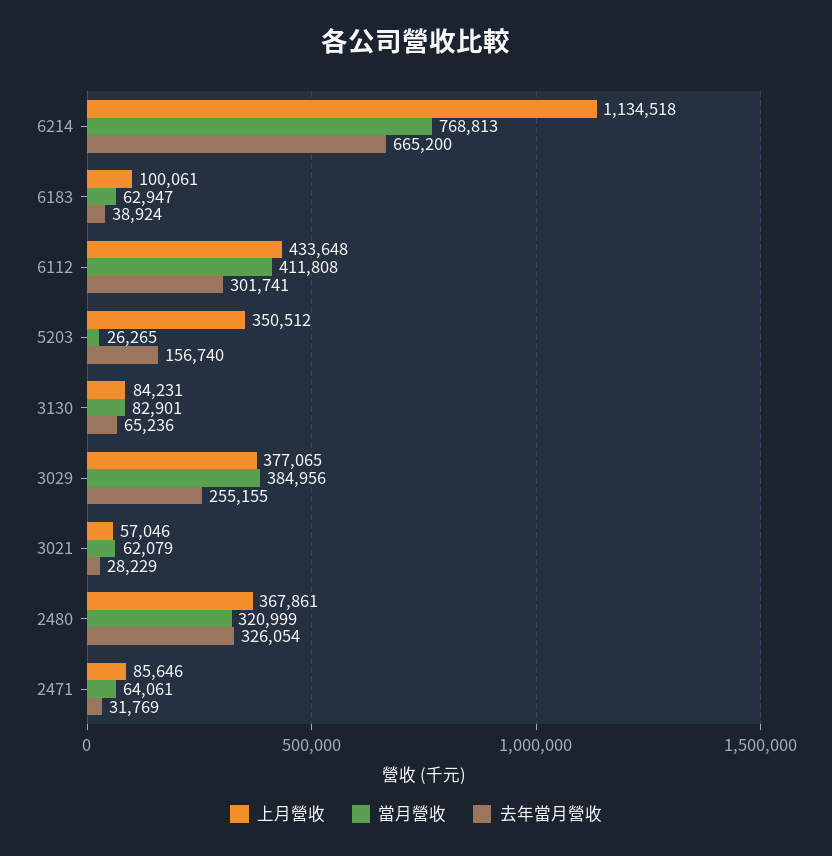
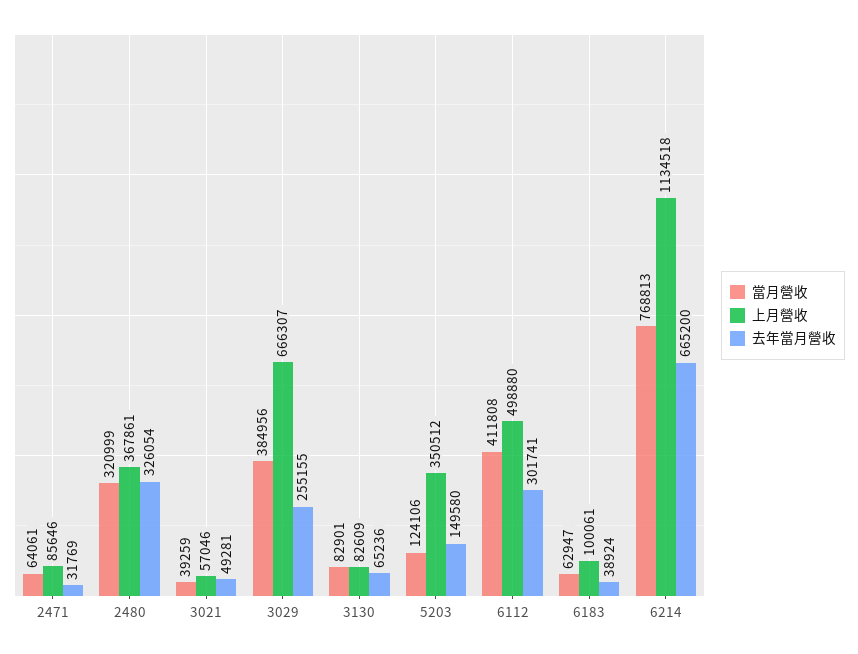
  {
    "上月營收": {
      "6214": 1134518,
      "6183": 100061,
-     "6112": 433648,
+     "6112": 498880,
      "5203": 350512,
-     "3130": 84231,
+     "3130": 82609,
-     "3029": 377065,
+     "3029": 666307,
      "3021": 57046,
      "2480": 367861,
      "2471": 85646
    },
    "當月營收": {
      "6214": 768813,
      "6183": 62947,
      "6112": 411808,
-     "5203": 26265,
+     "5203": 124106,
      "3130": 82901,
      "3029": 384956,
-     "3021": 62079,
+     "3021": 39259,
      "2480": 320999,
      "2471": 64061
    },
    "去年當月營收": {
      "6214": 665200,
      "6183": 38924,
      "6112": 301741,
-     "5203": 156740,
+     "5203": 149580,
      "3130": 65236,
      "3029": 255155,
-     "3021": 28229,
+     "3021": 49281,
      "2480": 326054,
      "2471": 31769
    }
  }

